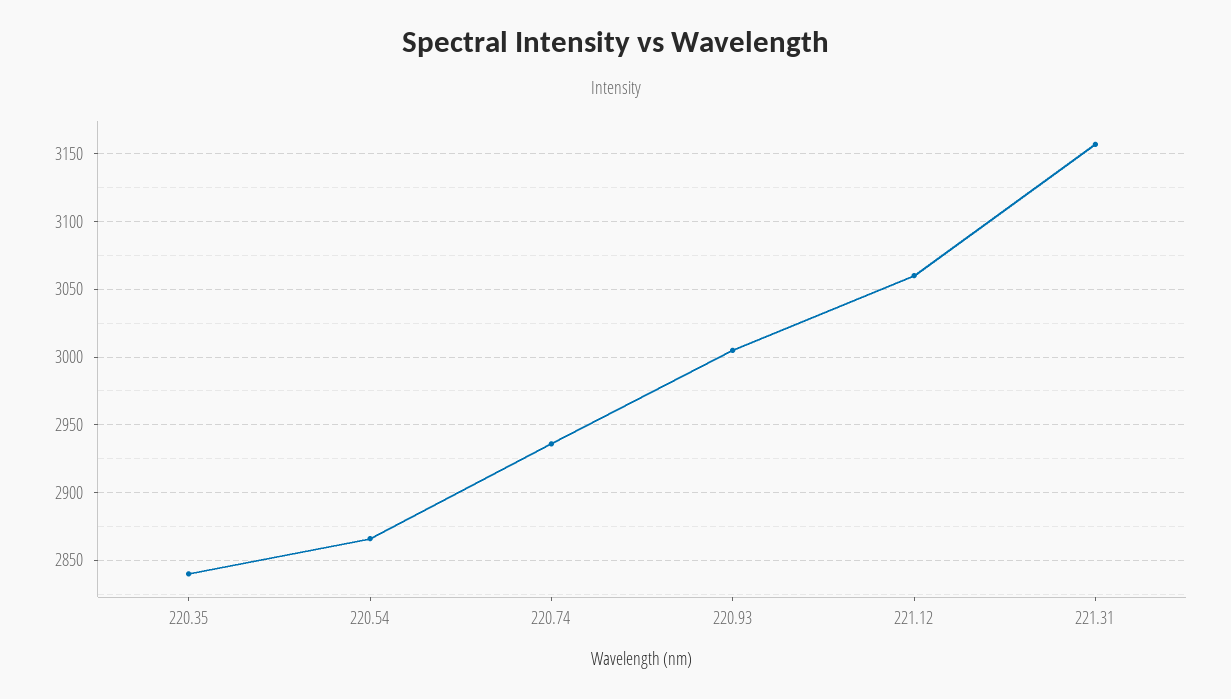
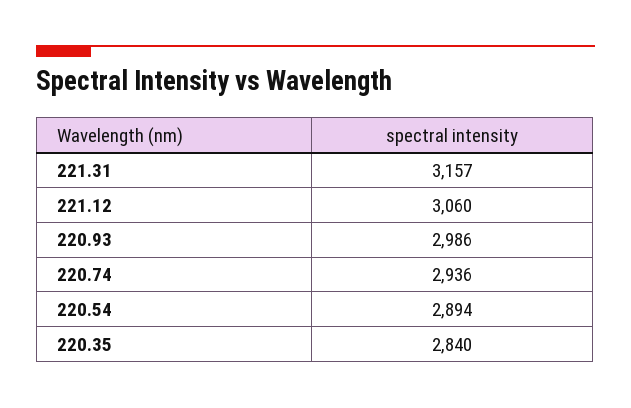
  {
    "220.35": 2840,
-   "220.54": 2865,
+   "220.54": 2894,
    "220.74": 2936,
-   "220.93": 3005,
+   "220.93": 2986,
    "221.12": 3060,
    "221.31": 3157
  }

